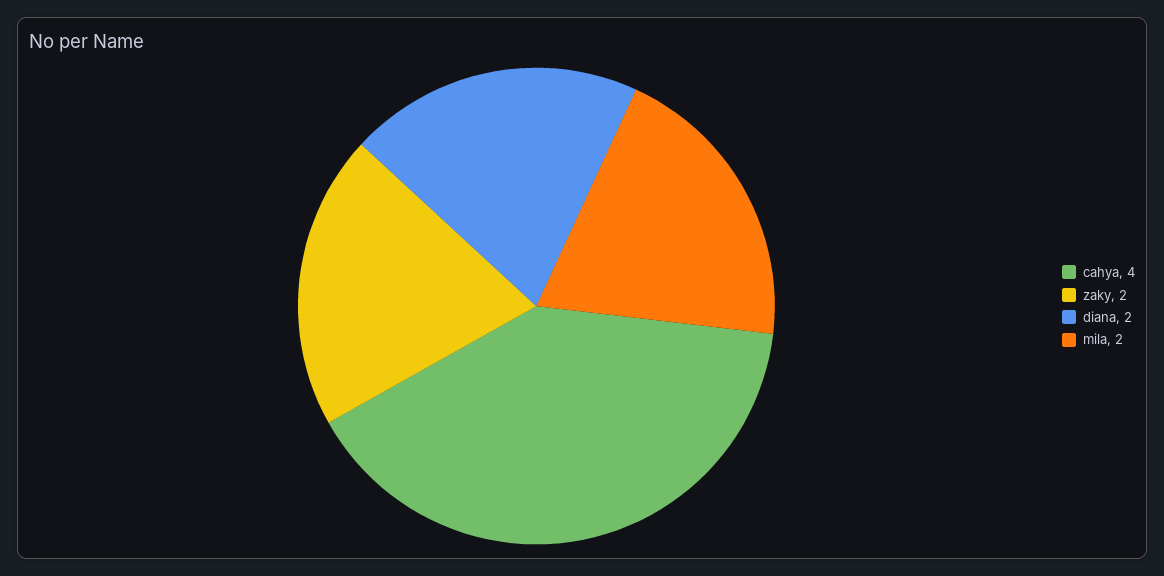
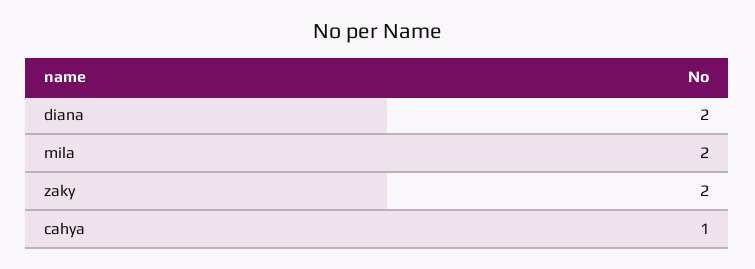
  {
-   "cahya": 4,
+   "cahya": 1,
    "zaky": 2,
    "diana": 2,
    "mila": 2
  }

